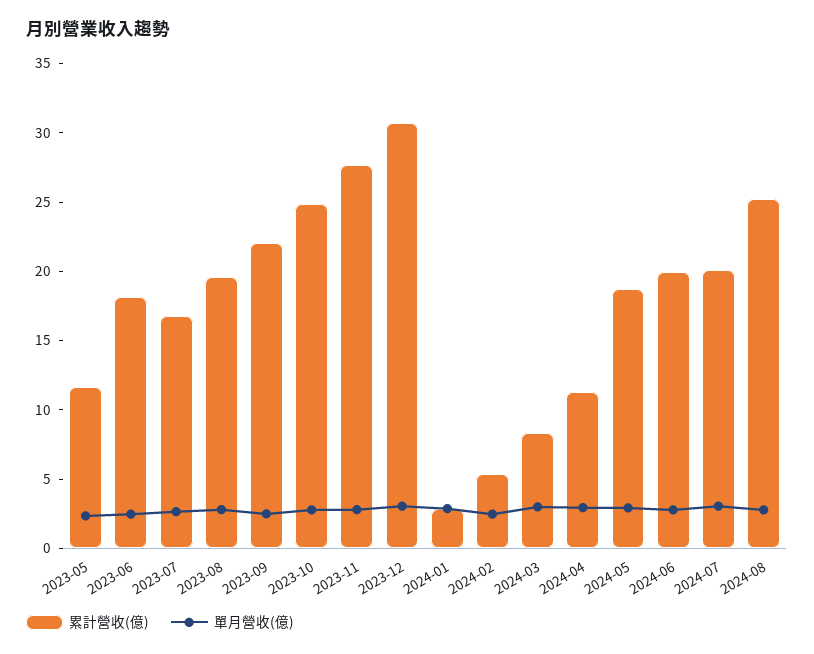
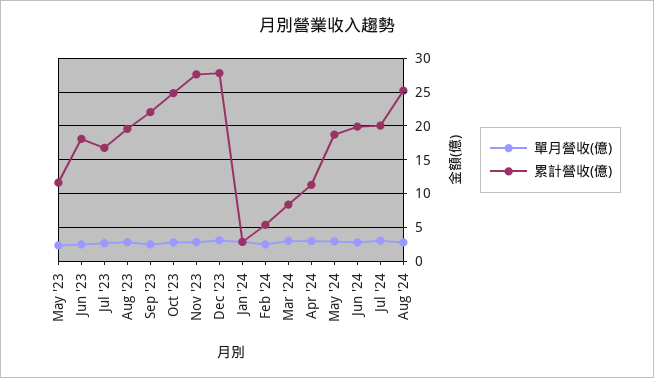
  {
    "累計營收(億)": {
      "2023-05": 12,
      "2023-06": 18,
      "2023-07": 17,
      "2023-08": 20,
      "2023-09": 22,
      "2023-10": 25,
      "2023-11": 28,
-     "2023-12": 31,
+     "2023-12": 28,
      "2024-01": 3,
      "2024-02": 5,
      "2024-03": 8,
      "2024-04": 11,
      "2024-05": 19,
      "2024-06": 20,
      "2024-07": 20,
      "2024-08": 25
    },
    "單月營收(億)": {
      "2023-05": 2,
      "2023-06": 2,
      "2023-07": 3,
      "2023-08": 3,
      "2023-09": 3,
      "2023-10": 3,
      "2023-11": 3,
      "2023-12": 3,
      "2024-01": 3,
      "2024-02": 2,
      "2024-03": 3,
      "2024-04": 3,
      "2024-05": 3,
      "2024-06": 3,
      "2024-07": 3,
      "2024-08": 3
    }
  }

